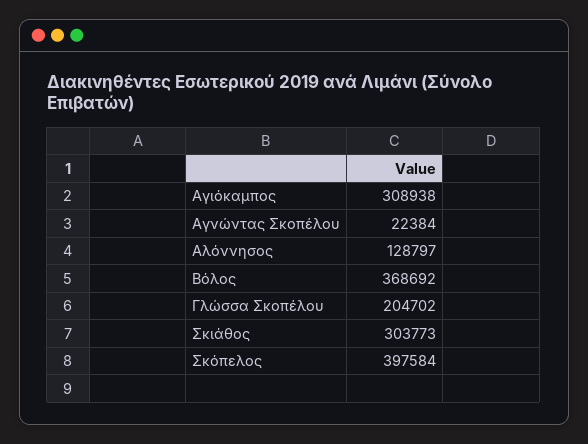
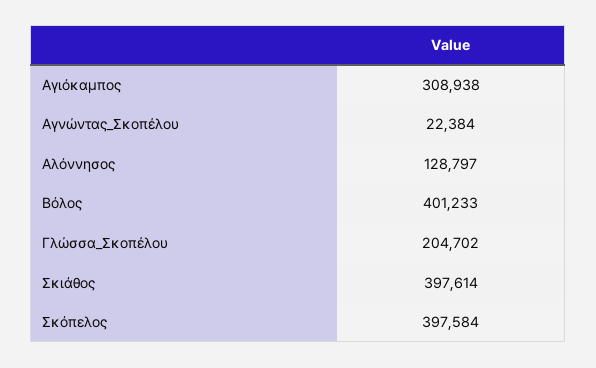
  {
    "Αγιόκαμπος": 308938,
    "Αγνώντας Σκοπέλου": 22384,
    "Αλόννησος": 128797,
-   "Βόλος": 368692,
+   "Βόλος": 401233,
    "Γλώσσα Σκοπέλου": 204702,
-   "Σκιάθος": 303773,
+   "Σκιάθος": 397614,
    "Σκόπελος": 397584
  }

